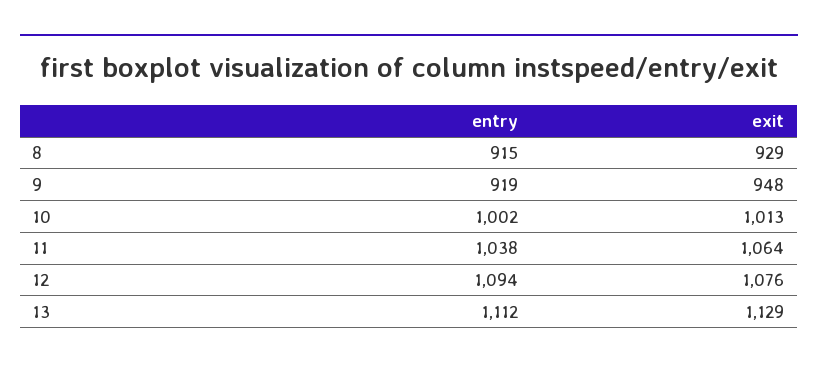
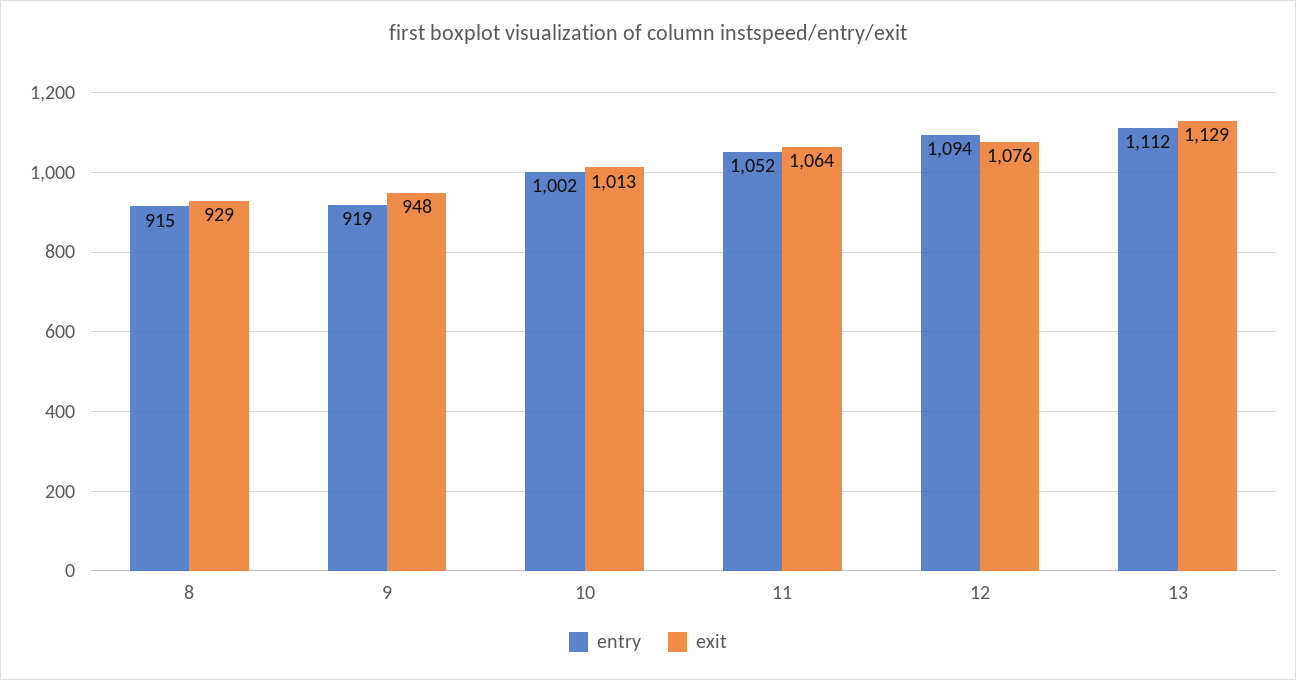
  {
    "entry": {
      "8": 915,
      "9": 919,
      "10": 1002,
-     "11": 1038,
+     "11": 1052,
      "12": 1094,
      "13": 1112
    },
    "exit": {
      "8": 929,
      "9": 948,
      "10": 1013,
      "11": 1064,
      "12": 1076,
      "13": 1129
    }
  }

